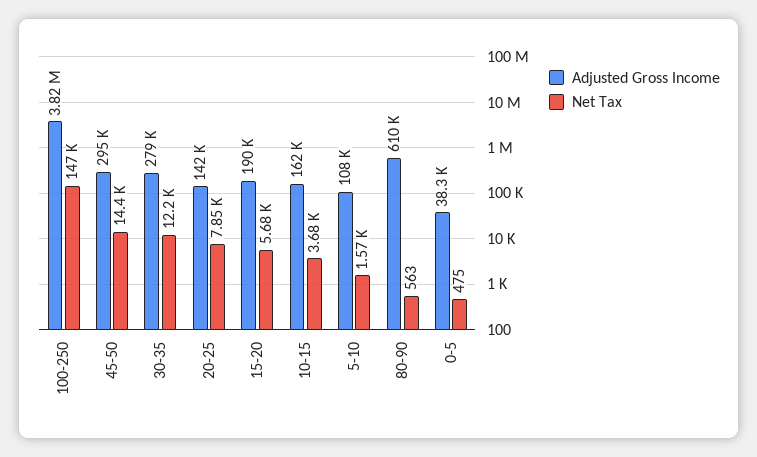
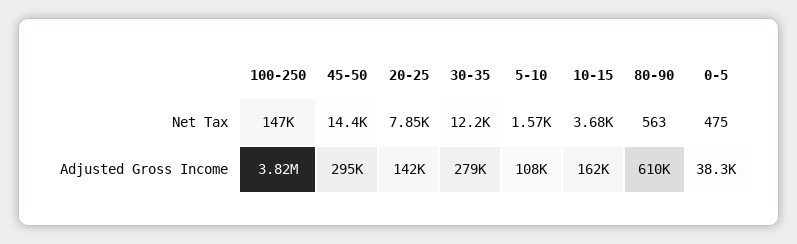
  {
    "Adjusted Gross Income": {
      "100-250": 3820000,
      "45-50": 295000,
      "30-35": 279000,
      "20-25": 142000,
-     "15-20": 190000,
      "10-15": 162000,
      "5-10": 108000,
      "80-90": 610000,
      "0-5": 38300
    },
    "Net Tax": {
      "100-250": 147000,
      "45-50": 14400,
      "30-35": 12200,
      "20-25": 7850,
-     "15-20": 5680,
      "10-15": 3680,
      "5-10": 1570,
      "80-90": 563,
      "0-5": 475
    }
  }

